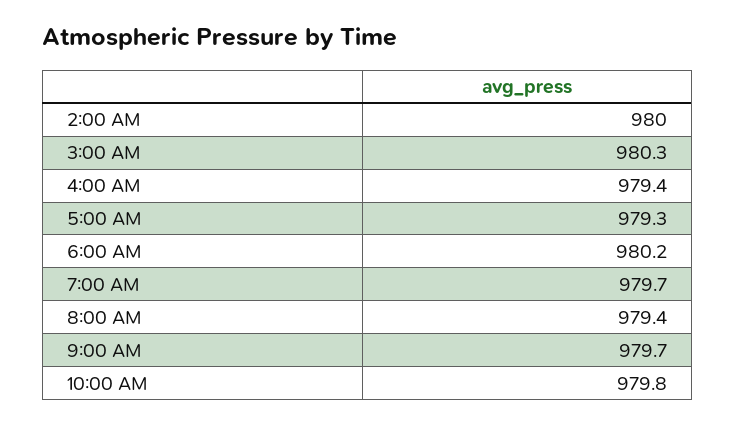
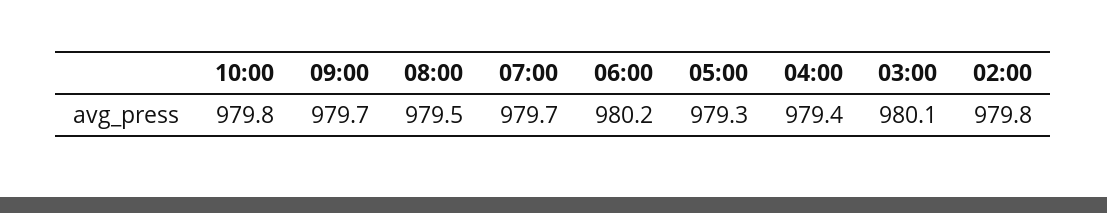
  {
-   "2:00 AM": 980,
+   "2:00 AM": 979.8,
-   "3:00 AM": 980.3,
+   "3:00 AM": 980.1,
    "4:00 AM": 979.4,
    "5:00 AM": 979.3,
    "6:00 AM": 980.2,
    "7:00 AM": 979.7,
-   "8:00 AM": 979.4,
+   "8:00 AM": 979.5,
    "9:00 AM": 979.7,
    "10:00 AM": 979.8
  }

